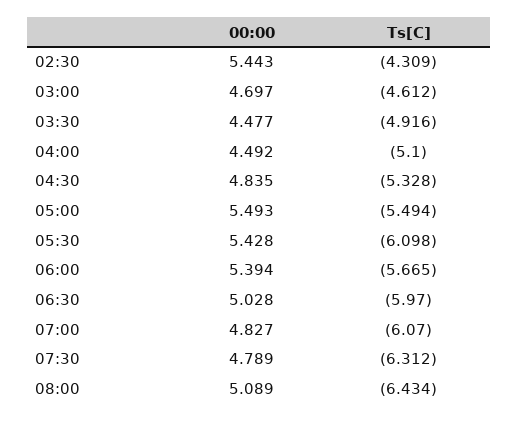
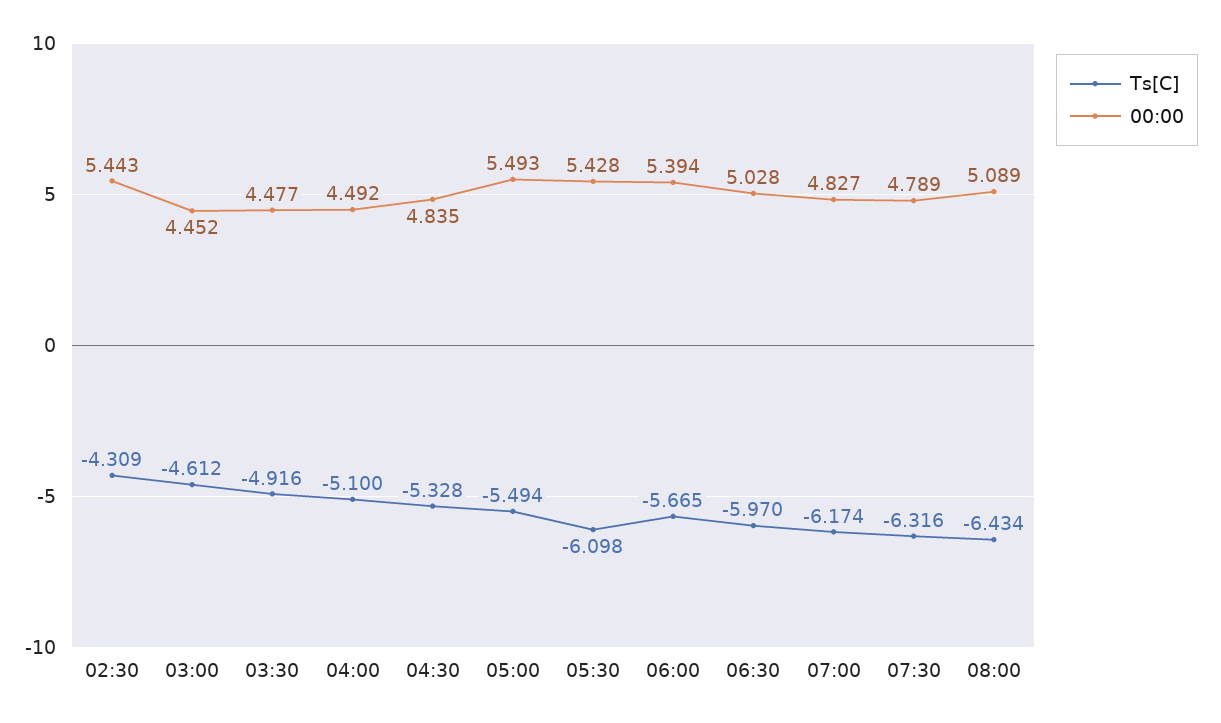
  {
    "00:00": {
      "02:30": 5.443,
-     "03:00": 4.697,
+     "03:00": 4.452,
      "03:30": 4.477,
      "04:00": 4.492,
      "04:30": 4.835,
      "05:00": 5.493,
      "05:30": 5.428,
      "06:00": 5.394,
      "06:30": 5.028,
      "07:00": 4.827,
      "07:30": 4.789,
      "08:00": 5.089
    },
    "Ts[C]": {
      "02:30": -4.309,
      "03:00": -4.612,
      "03:30": -4.916,
      "04:00": -5.1,
      "04:30": -5.328,
      "05:00": -5.494,
      "05:30": -6.098,
      "06:00": -5.665,
      "06:30": -5.97,
-     "07:00": -6.07,
+     "07:00": -6.174,
-     "07:30": -6.312,
+     "07:30": -6.316,
      "08:00": -6.434
    }
  }

